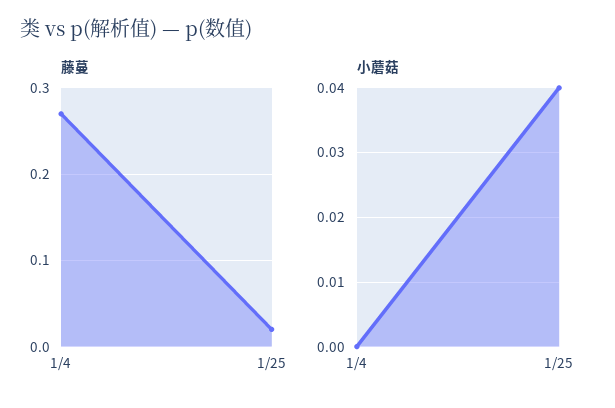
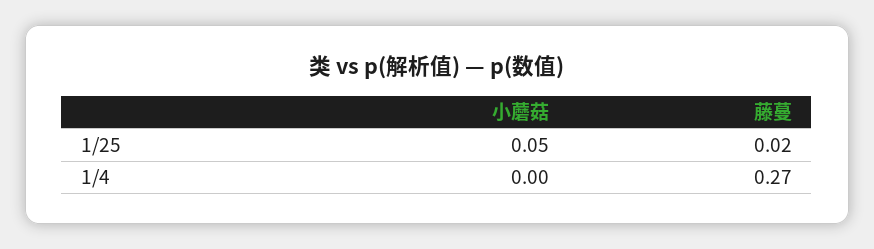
  {
    "藤蔓": {
      "1/4": 0.27,
      "1/25": 0.02
    },
    "小蘑菇": {
      "1/4": 0,
-     "1/25": 0.04
+     "1/25": 0.05
    }
  }

